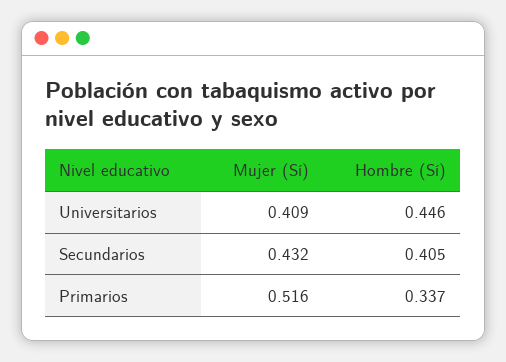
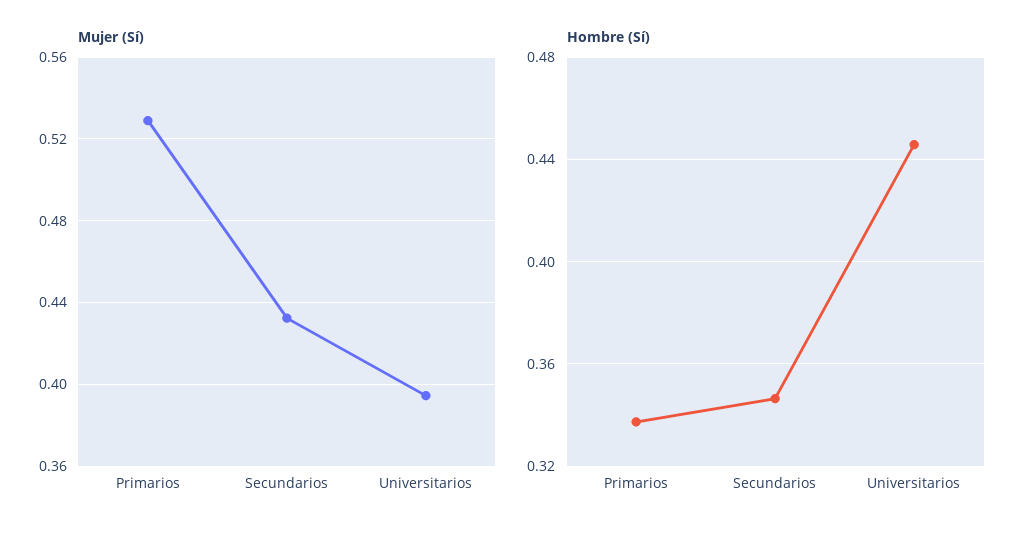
  {
    "Mujer (Sí)": {
-     "Universitarios": 0.409,
+     "Universitarios": 0.395,
      "Secundarios": 0.432,
-     "Primarios": 0.516
+     "Primarios": 0.53
    },
    "Hombre (Sí)": {
      "Universitarios": 0.446,
-     "Secundarios": 0.405,
+     "Secundarios": 0.345,
      "Primarios": 0.337
    }
  }

